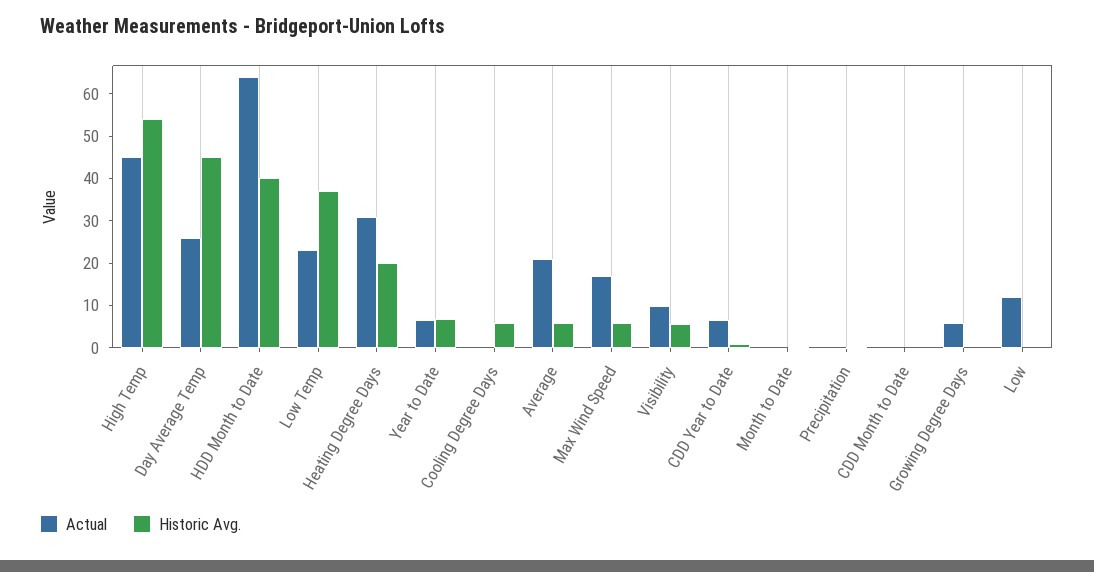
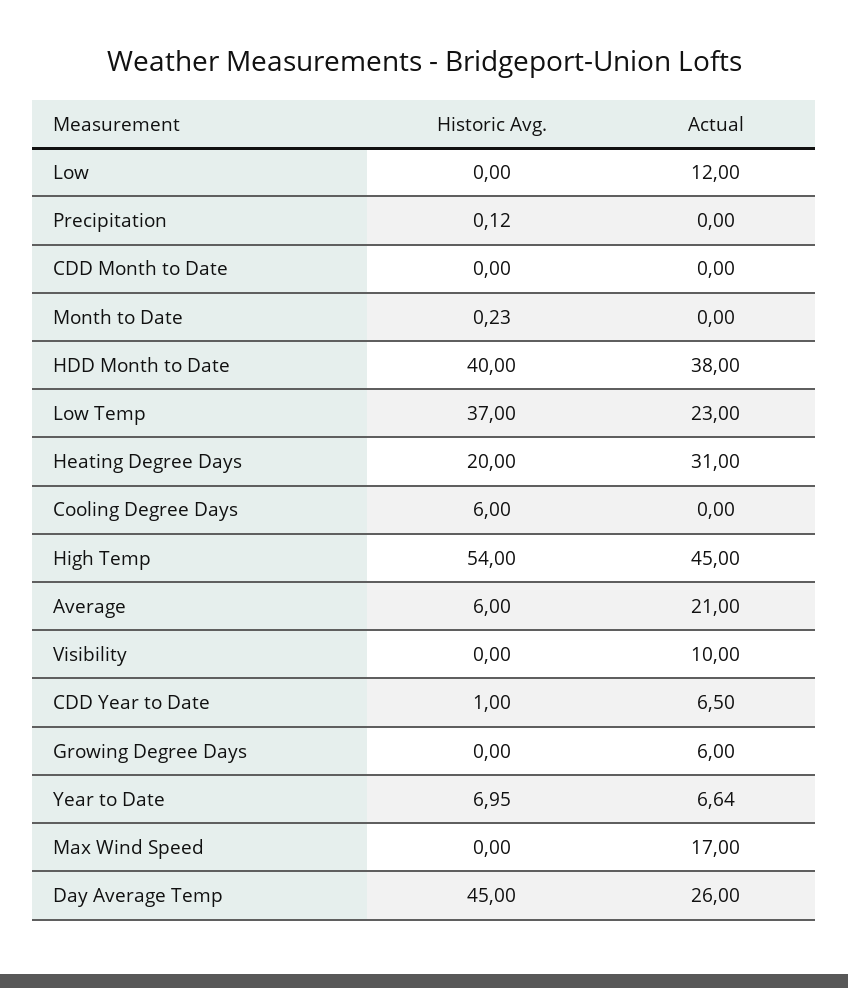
  {
    "Actual": {
      "High Temp": 45,
      "Day Average Temp": 26,
-     "HDD Month to Date": 64,
+     "HDD Month to Date": 38,
      "Low Temp": 23,
      "Heating Degree Days": 31,
      "Year to Date": 6.64,
      "Cooling Degree Days": 0,
      "Average": 21,
      "Max Wind Speed": 17,
      "Visibility": 10,
      "CDD Year to Date": 6.5,
      "Month to Date": 0,
      "Precipitation": 0,
      "CDD Month to Date": 0,
      "Growing Degree Days": 6,
      "Low": 12
    },
    "Historic Avg.": {
      "High Temp": 54,
      "Day Average Temp": 45,
      "HDD Month to Date": 40,
      "Low Temp": 37,
      "Heating Degree Days": 20,
      "Year to Date": 6.95,
      "Cooling Degree Days": 6,
      "Average": 6,
-     "Max Wind Speed": 6,
+     "Max Wind Speed": 0,
-     "Visibility": 6,
+     "Visibility": 0,
      "CDD Year to Date": 1,
      "Month to Date": 0.23,
      "Precipitation": 0.12,
      "CDD Month to Date": 0,
      "Growing Degree Days": 0,
      "Low": 0
    }
  }

